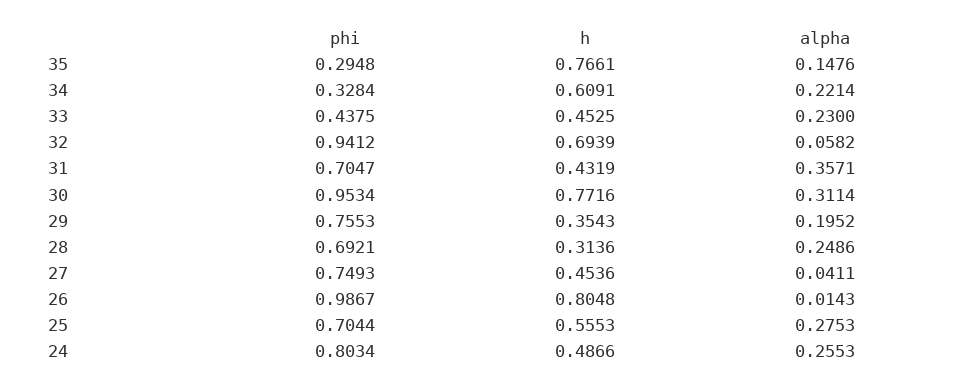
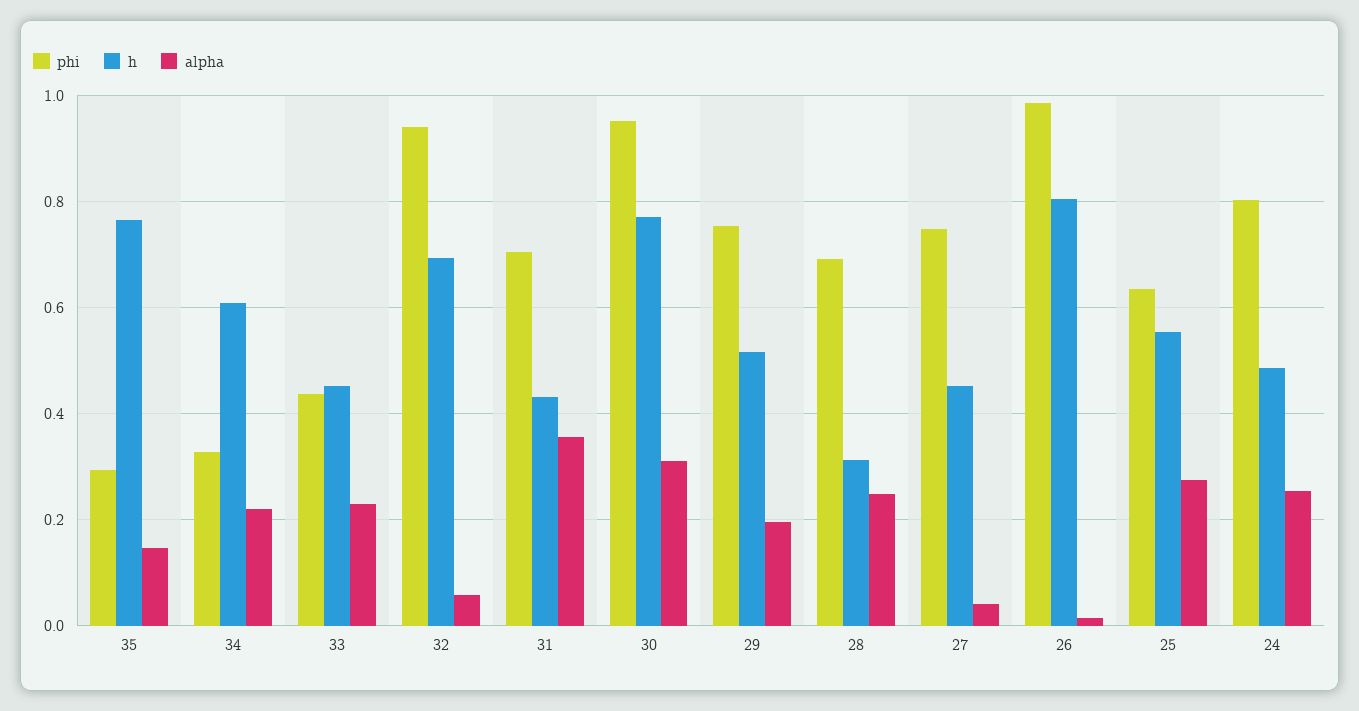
  {
    "phi": {
      "35": 0.2948,
      "34": 0.3284,
      "33": 0.4375,
      "32": 0.9412,
      "31": 0.7047,
      "30": 0.9534,
      "29": 0.7553,
      "28": 0.6921,
      "27": 0.7493,
      "26": 0.9867,
-     "25": 0.7044,
+     "25": 0.64,
      "24": 0.8034
    },
    "h": {
      "35": 0.7661,
      "34": 0.6091,
      "33": 0.4525,
      "32": 0.6939,
      "31": 0.4319,
      "30": 0.7716,
-     "29": 0.3543,
+     "29": 0.52,
      "28": 0.3136,
      "27": 0.4536,
      "26": 0.8048,
      "25": 0.5553,
      "24": 0.4866
    },
    "alpha": {
      "35": 0.1476,
      "34": 0.2214,
      "33": 0.23,
      "32": 0.0582,
      "31": 0.3571,
      "30": 0.3114,
      "29": 0.1952,
      "28": 0.2486,
      "27": 0.0411,
      "26": 0.0143,
      "25": 0.2753,
      "24": 0.2553
    }
  }

